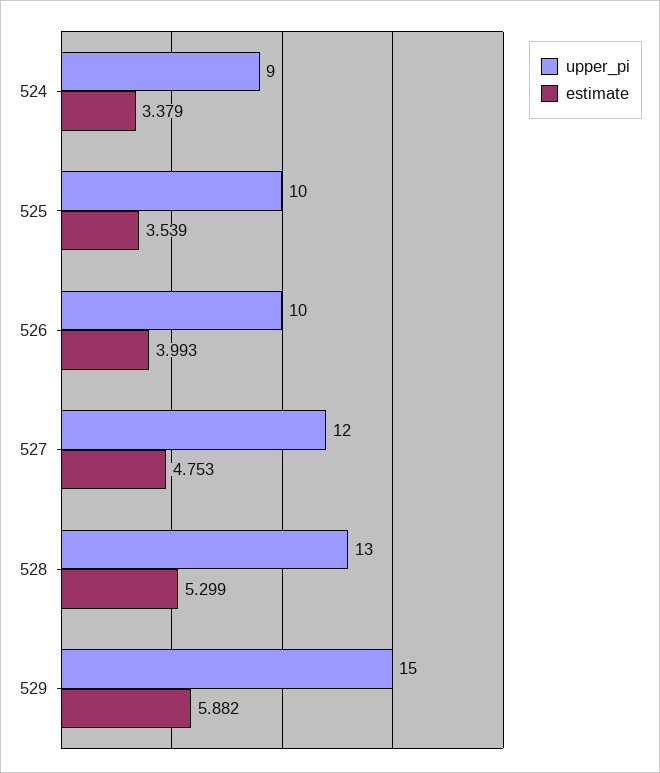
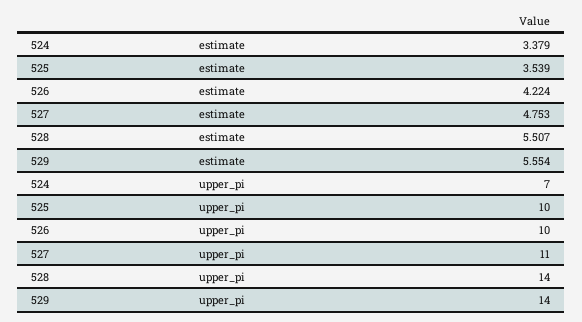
  {
    "upper_pi": {
-     "524": 9,
+     "524": 7,
      "525": 10,
      "526": 10,
-     "527": 12,
+     "527": 11,
-     "528": 13,
+     "528": 14,
-     "529": 15
+     "529": 14
    },
    "estimate": {
      "524": 3.379,
      "525": 3.539,
-     "526": 3.993,
+     "526": 4.224,
      "527": 4.753,
-     "528": 5.299,
+     "528": 5.507,
-     "529": 5.882
+     "529": 5.554
    }
  }

